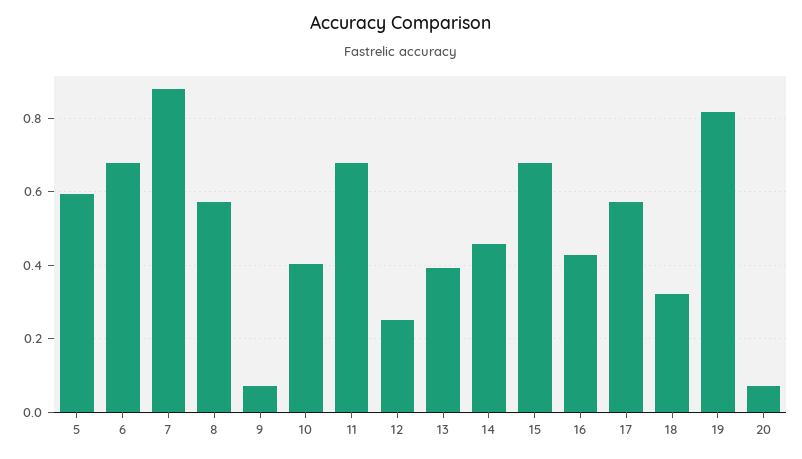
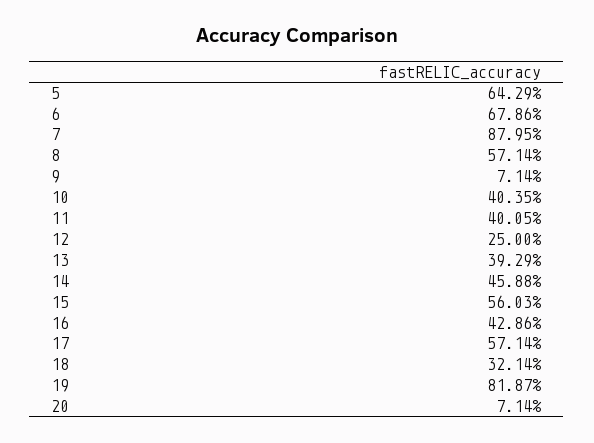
  {
-   "5": 0.6,
+   "5": 0.6429,
    "6": 0.6786,
    "7": 0.8795,
    "8": 0.5714,
    "9": 0.0714,
    "10": 0.4035,
-   "11": 0.68,
+   "11": 0.4005,
    "12": 0.25,
    "13": 0.3929,
    "14": 0.4588,
-   "15": 0.68,
+   "15": 0.5603,
    "16": 0.4286,
    "17": 0.5714,
    "18": 0.3214,
    "19": 0.8187,
    "20": 0.0714
  }

